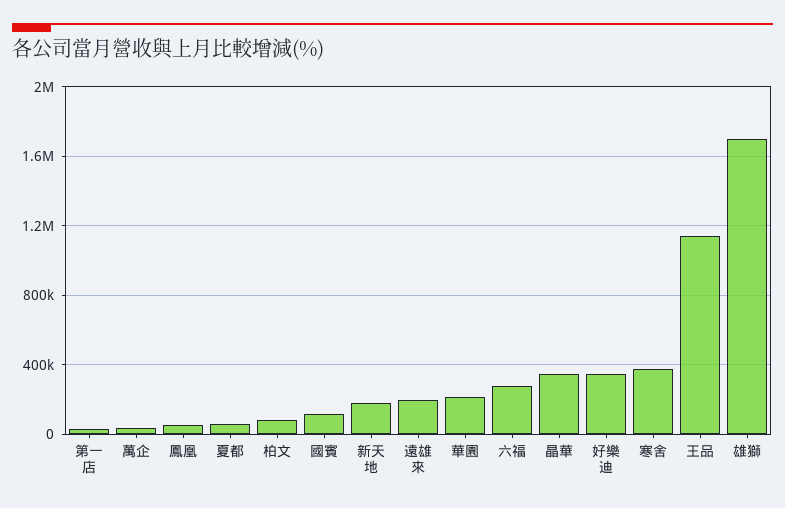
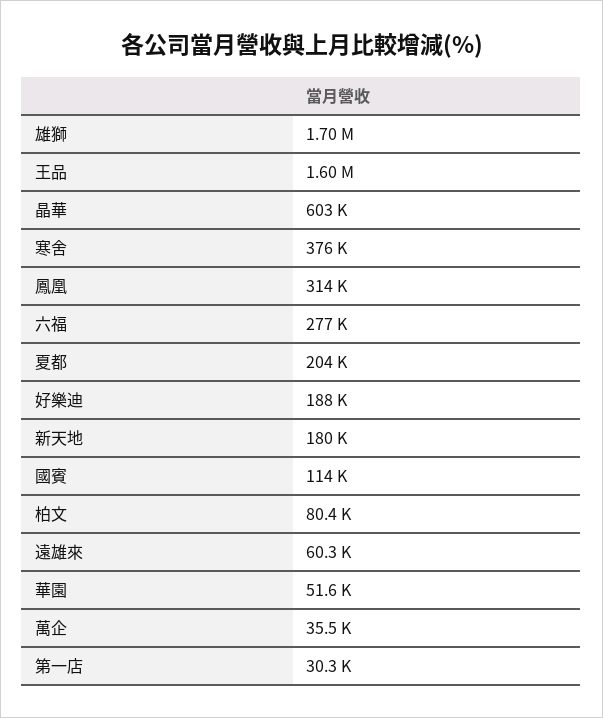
  {
    "第一店": 30300,
    "萬企": 35500,
-   "鳳凰": 50000,
+   "鳳凰": 314000,
-   "夏都": 50000,
+   "夏都": 204000,
    "柏文": 80400,
    "國賓": 114000,
    "新天地": 180000,
-   "遠雄來": 200000,
+   "遠雄來": 60300,
-   "華園": 200000,
+   "華園": 51600,
    "六福": 277000,
-   "晶華": 350000,
+   "晶華": 603000,
-   "好樂迪": 350000,
+   "好樂迪": 188000,
    "寒舍": 376000,
-   "王品": 1150000,
+   "王品": 1600000,
    "雄獅": 1700000
  }

